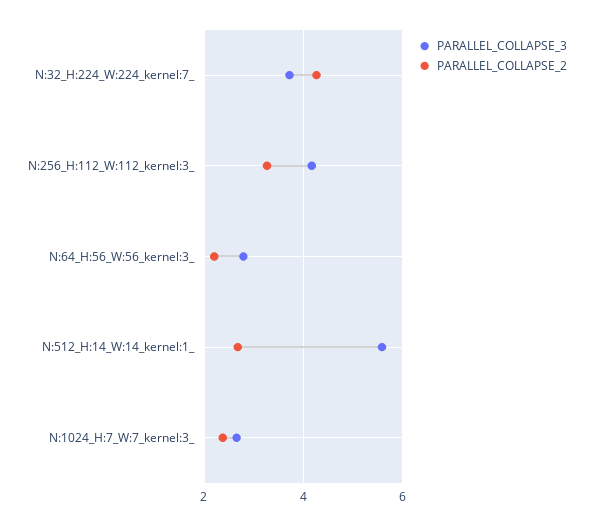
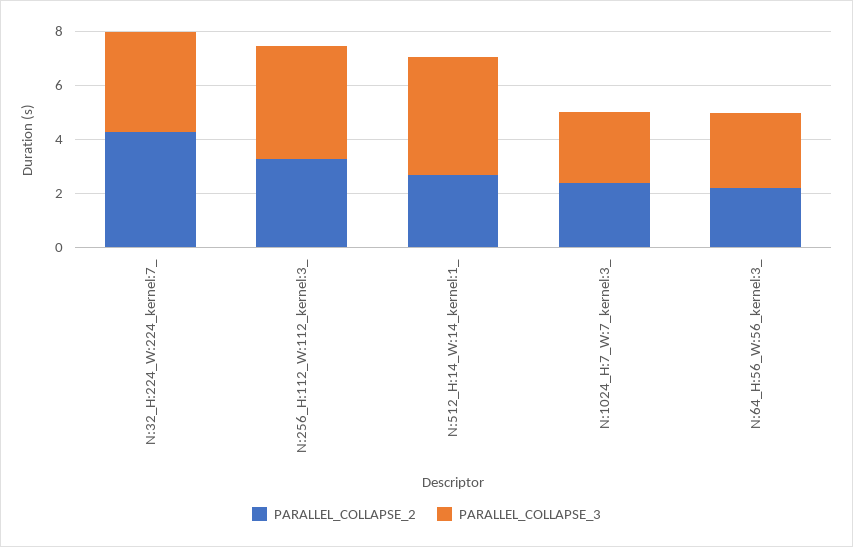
  {
    "PARALLEL_COLLAPSE_3": {
      "N:32_H:224_W:224_kernel:7_": 3.8,
      "N:256_H:112_W:112_kernel:3_": 4.2,
      "N:64_H:56_W:56_kernel:3_": 2.8,
-     "N:512_H:14_W:14_kernel:1_": 5.6,
+     "N:512_H:14_W:14_kernel:1_": 4.5,
      "N:1024_H:7_W:7_kernel:3_": 2.6
    },
    "PARALLEL_COLLAPSE_2": {
      "N:32_H:224_W:224_kernel:7_": 4.2,
      "N:256_H:112_W:112_kernel:3_": 3.2,
      "N:64_H:56_W:56_kernel:3_": 2.2,
      "N:512_H:14_W:14_kernel:1_": 2.6,
      "N:1024_H:7_W:7_kernel:3_": 2.4
    }
  }

